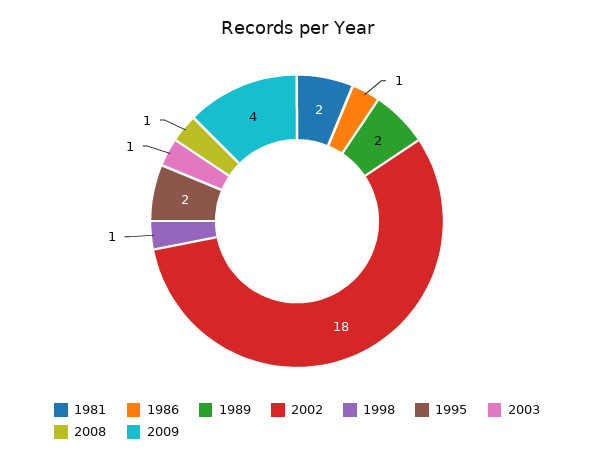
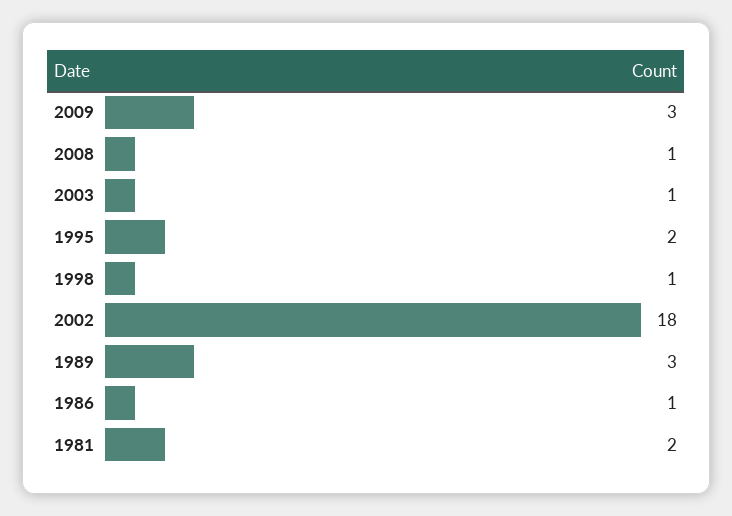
  {
    "1981": 2,
    "1986": 1,
-   "1989": 2,
+   "1989": 3,
    "2002": 18,
    "1998": 1,
    "1995": 2,
    "2003": 1,
    "2008": 1,
-   "2009": 4
+   "2009": 3
  }

